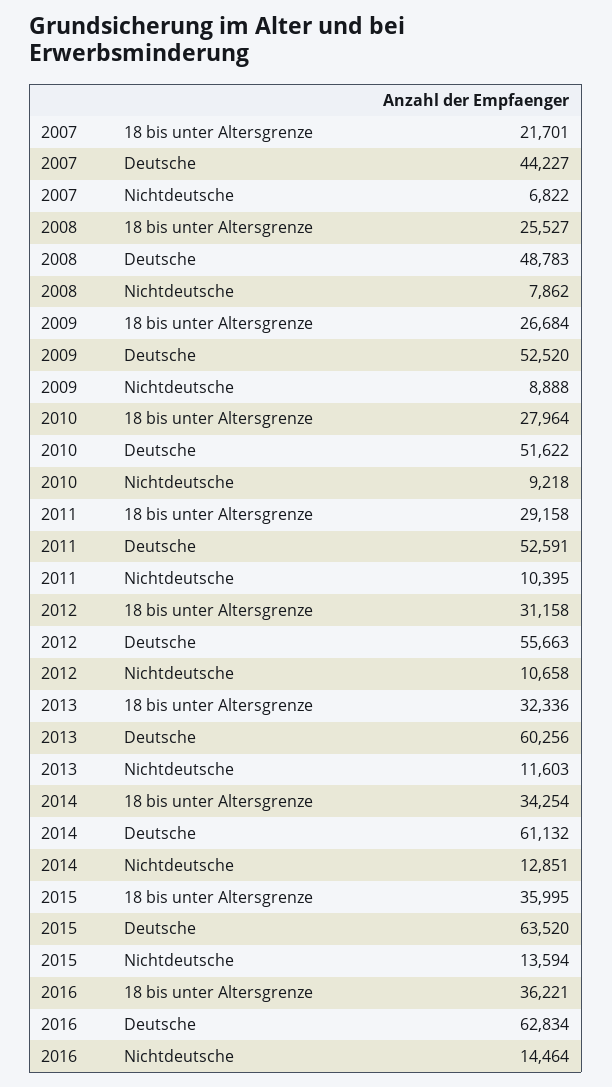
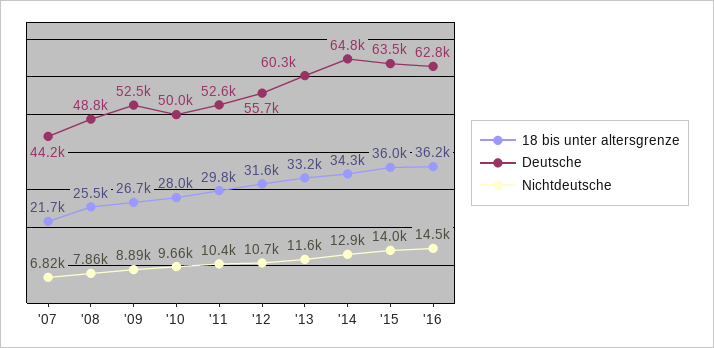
  {
    "18 bis unter Altersgrenze": {
      "2007": 21701,
      "2008": 25527,
      "2009": 26684,
      "2010": 27964,
-     "2011": 29158,
+     "2011": 29800,
-     "2012": 31158,
+     "2012": 31600,
-     "2013": 32336,
+     "2013": 33200,
      "2014": 34254,
      "2015": 35995,
      "2016": 36221
    },
    "Deutsche": {
      "2007": 44227,
      "2008": 48783,
      "2009": 52520,
-     "2010": 51622,
+     "2010": 50000,
      "2011": 52591,
      "2012": 55663,
      "2013": 60256,
-     "2014": 61132,
+     "2014": 64800,
      "2015": 63520,
      "2016": 62834
    },
    "Nichtdeutsche": {
      "2007": 6822,
      "2008": 7862,
      "2009": 8888,
-     "2010": 9218,
+     "2010": 9660,
      "2011": 10395,
      "2012": 10658,
      "2013": 11603,
      "2014": 12851,
-     "2015": 13594,
+     "2015": 14000,
      "2016": 14464
    }
  }

